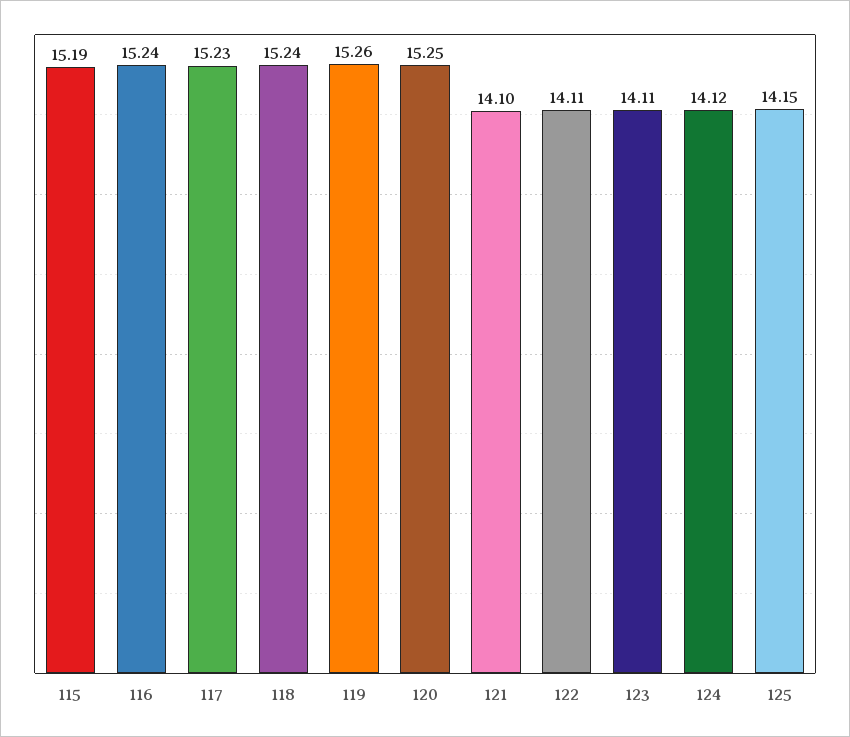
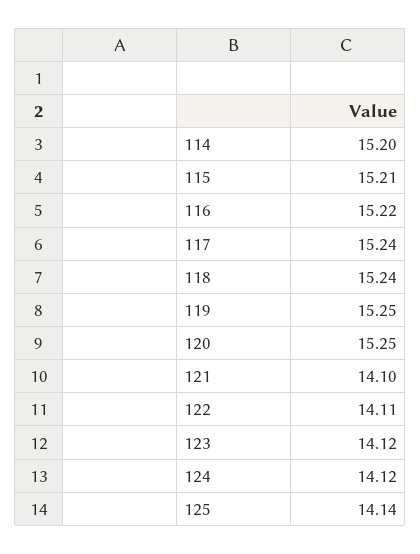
  {
-   "115": 15.19,
+   "115": 15.21,
-   "116": 15.24,
+   "116": 15.22,
-   "117": 15.23,
+   "117": 15.24,
    "118": 15.24,
-   "119": 15.26,
+   "119": 15.25,
    "120": 15.25,
    "121": 14.1,
    "122": 14.11,
-   "123": 14.11,
+   "123": 14.12,
    "124": 14.12,
-   "125": 14.15
+   "125": 14.14,
+   "114": 15.2
  }

